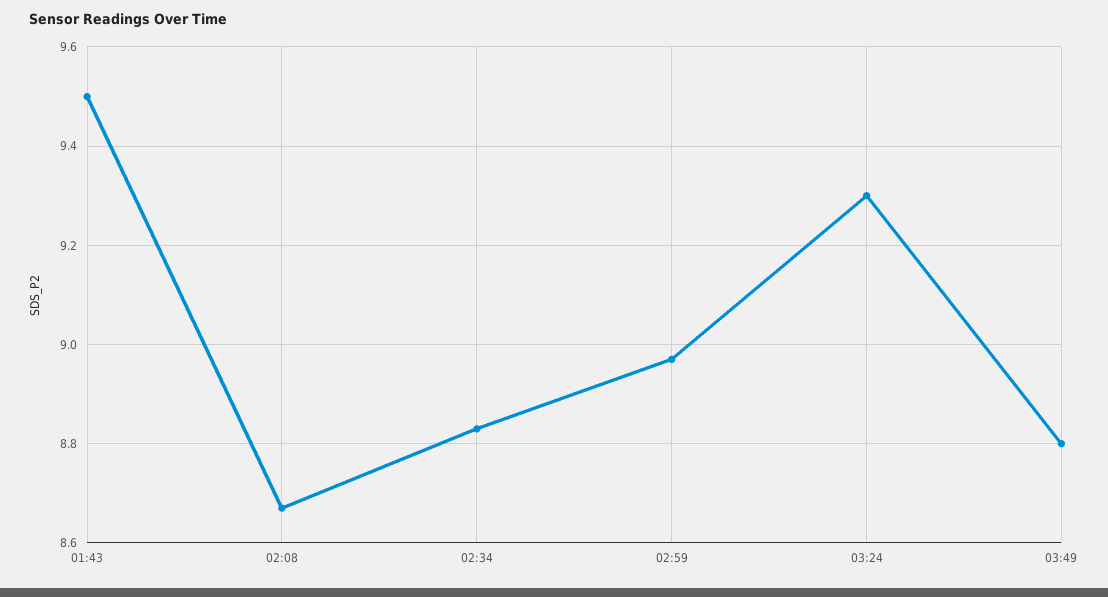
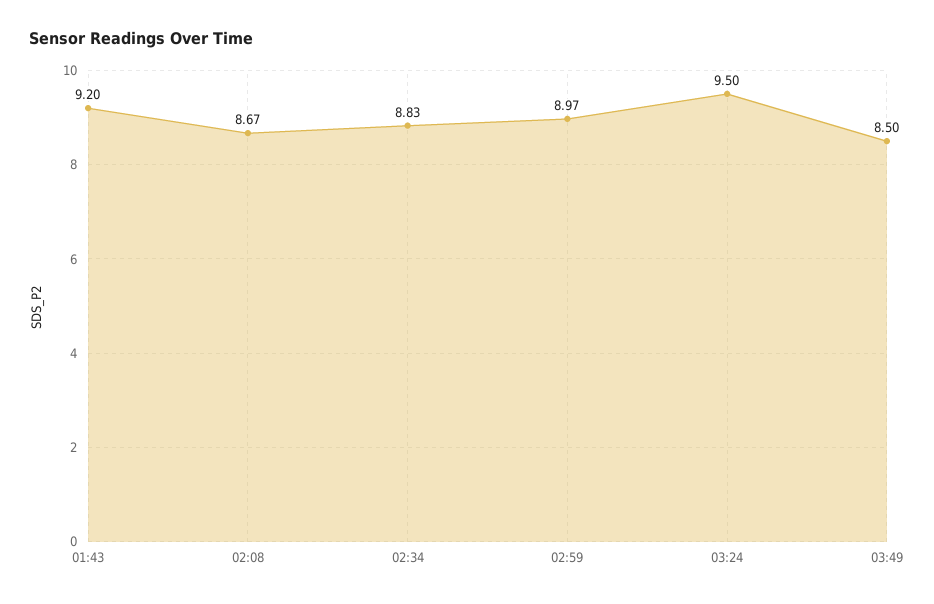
  {
-   "01:43": 9.5,
+   "01:43": 9.2,
    "02:08": 8.67,
    "02:34": 8.83,
    "02:59": 8.97,
-   "03:24": 9.3,
+   "03:24": 9.5,
-   "03:49": 8.8
+   "03:49": 8.5
  }

